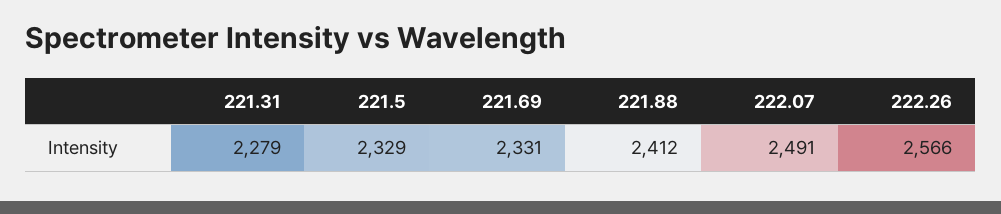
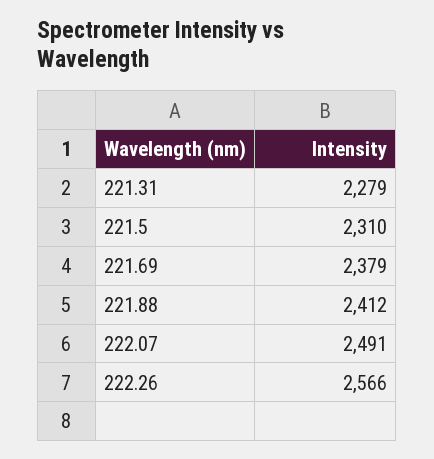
  {
    "221.31": 2279,
-   "221.5": 2329,
+   "221.5": 2310,
-   "221.69": 2331,
+   "221.69": 2379,
    "221.88": 2412,
    "222.07": 2491,
    "222.26": 2566
  }

